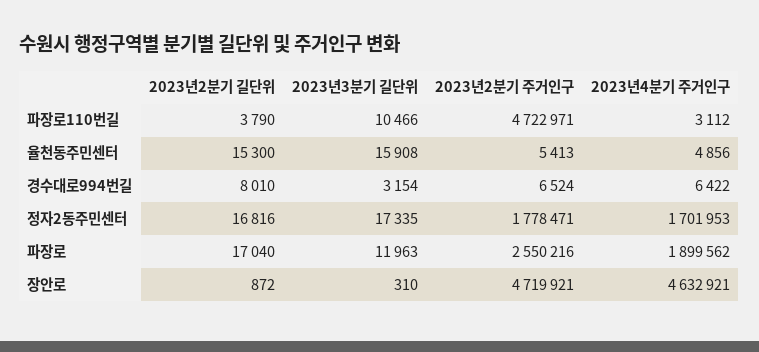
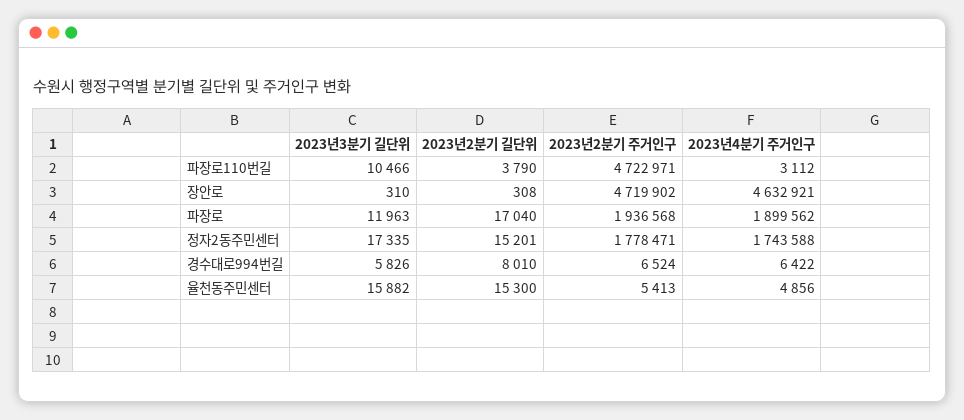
  {
    "2023년2분기 길단위": {
      "파장로110번길": 3790,
      "율천동주민센터": 15300,
      "경수대로994번길": 8010,
-     "정자2동주민센터": 16816,
+     "정자2동주민센터": 15201,
      "파장로": 17040,
-     "장안로": 872
+     "장안로": 308
    },
    "2023년3분기 길단위": {
      "파장로110번길": 10466,
-     "율천동주민센터": 15908,
+     "율천동주민센터": 15882,
-     "경수대로994번길": 3154,
+     "경수대로994번길": 5826,
      "정자2동주민센터": 17335,
      "파장로": 11963,
      "장안로": 310
    },
    "2023년2분기 주거인구": {
      "파장로110번길": 4722971,
      "율천동주민센터": 5413,
      "경수대로994번길": 6524,
      "정자2동주민센터": 1778471,
-     "파장로": 2550216,
+     "파장로": 1936568,
-     "장안로": 4719921
+     "장안로": 4719902
    },
    "2023년4분기 주거인구": {
      "파장로110번길": 3112,
      "율천동주민센터": 4856,
      "경수대로994번길": 6422,
-     "정자2동주민센터": 1701953,
+     "정자2동주민센터": 1743588,
      "파장로": 1899562,
      "장안로": 4632921
    }
  }

